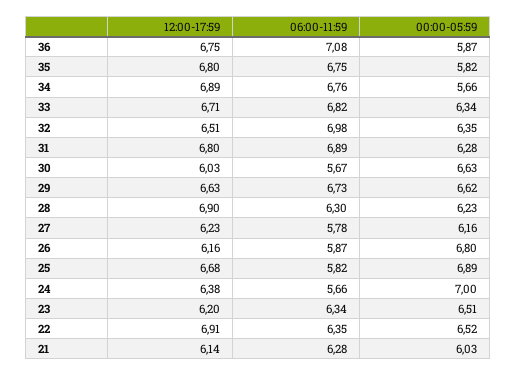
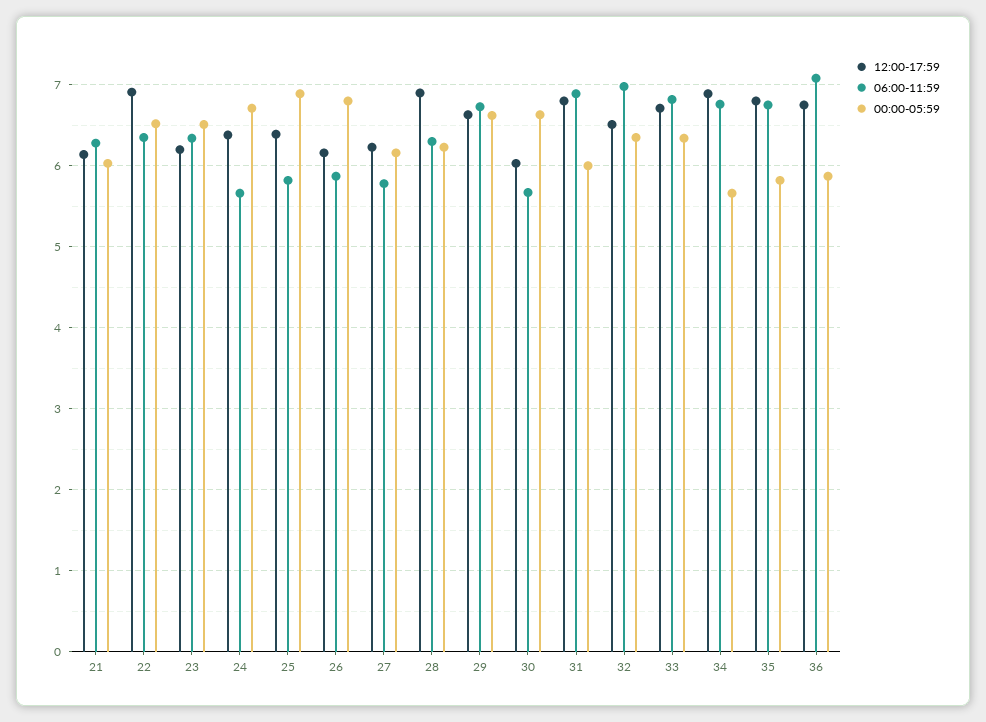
  {
    "12:00-17:59": {
      "36": 6.75,
      "35": 6.8,
      "34": 6.89,
      "33": 6.71,
      "32": 6.51,
      "31": 6.8,
      "30": 6.03,
      "29": 6.63,
      "28": 6.9,
      "27": 6.23,
      "26": 6.16,
-     "25": 6.68,
+     "25": 6.4,
      "24": 6.38,
      "23": 6.2,
      "22": 6.91,
      "21": 6.14
    },
    "06:00-11:59": {
      "36": 7.08,
      "35": 6.75,
      "34": 6.76,
      "33": 6.82,
      "32": 6.98,
      "31": 6.89,
      "30": 5.67,
      "29": 6.73,
      "28": 6.3,
      "27": 5.78,
      "26": 5.87,
      "25": 5.82,
      "24": 5.66,
      "23": 6.34,
      "22": 6.35,
      "21": 6.28
    },
    "00:00-05:59": {
      "36": 5.87,
      "35": 5.82,
      "34": 5.66,
      "33": 6.34,
      "32": 6.35,
-     "31": 6.28,
+     "31": 6,
      "30": 6.63,
      "29": 6.62,
      "28": 6.23,
      "27": 6.16,
      "26": 6.8,
      "25": 6.89,
-     "24": 7,
+     "24": 6.7,
      "23": 6.51,
      "22": 6.52,
      "21": 6.03
    }
  }

